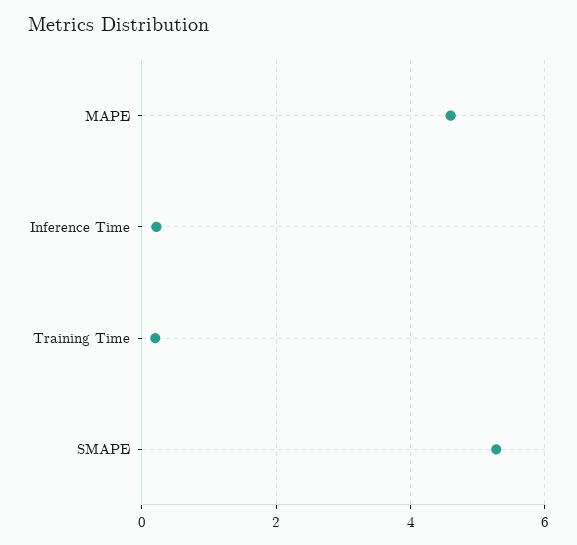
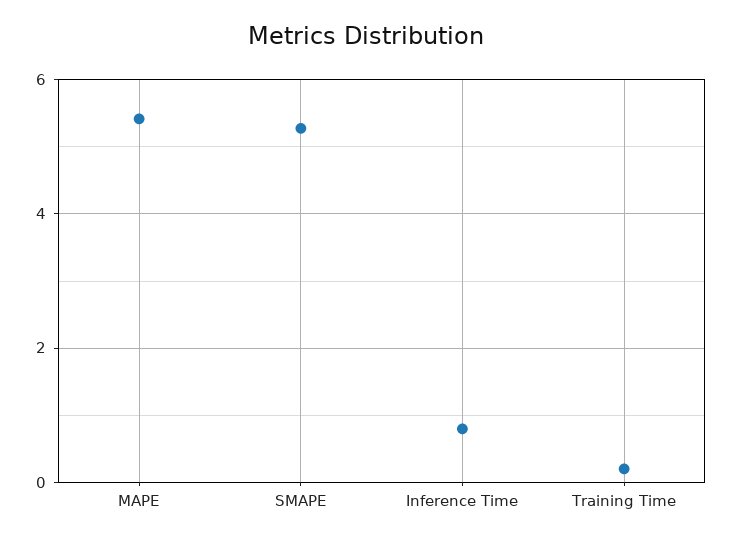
  {
-   "MAPE": 4.6,
+   "MAPE": 5.4,
-   "Inference Time": 0.2,
+   "Inference Time": 0.8,
    "Training Time": 0.2,
    "SMAPE": 5.2
  }

